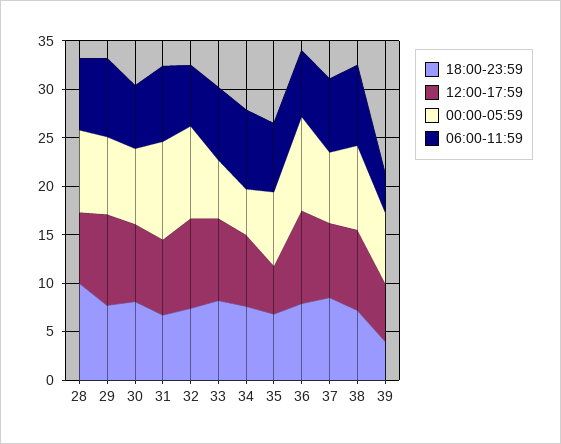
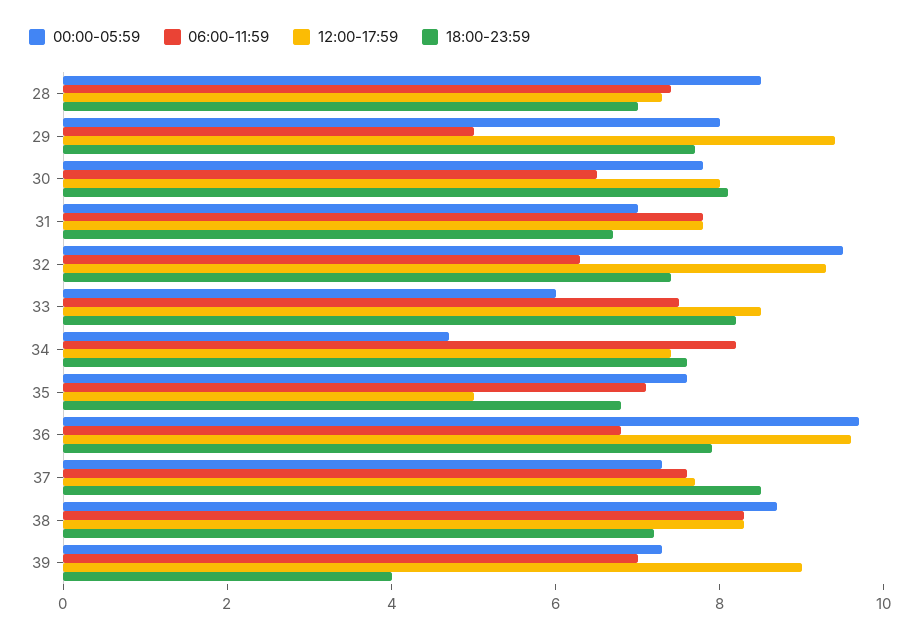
  {
    "18:00-23:59": {
-     "28": 10,
+     "28": 7,
      "29": 7.5,
      "30": 8,
      "31": 6.5,
      "32": 7.5,
      "33": 8,
      "34": 7.5,
      "35": 7,
      "36": 8,
      "37": 8.5,
      "38": 7,
      "39": 4
    },
    "12:00-17:59": {
      "28": 7.5,
      "29": 9.5,
      "30": 8,
      "31": 8,
      "32": 9.5,
      "33": 8.5,
      "34": 7.5,
      "35": 5,
      "36": 9.5,
      "37": 7.5,
      "38": 8.5,
-     "39": 6
+     "39": 9
    },
    "00:00-05:59": {
      "28": 8.5,
      "29": 8,
      "30": 8,
-     "31": 10,
+     "31": 7,
      "32": 9.5,
      "33": 6,
      "34": 4.5,
      "35": 7.5,
      "36": 9.5,
      "37": 7.5,
      "38": 8.5,
      "39": 7.5
    },
    "06:00-11:59": {
      "28": 7.5,
-     "29": 8,
+     "29": 5,
      "30": 6.5,
      "31": 8,
      "32": 6.5,
      "33": 7.5,
      "34": 8,
      "35": 7,
      "36": 7,
      "37": 7.5,
      "38": 8.5,
-     "39": 4
+     "39": 7
    }
  }

